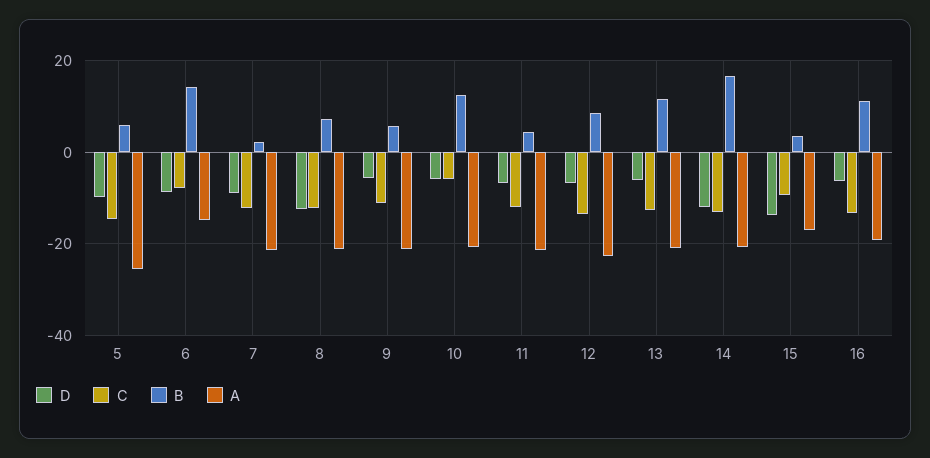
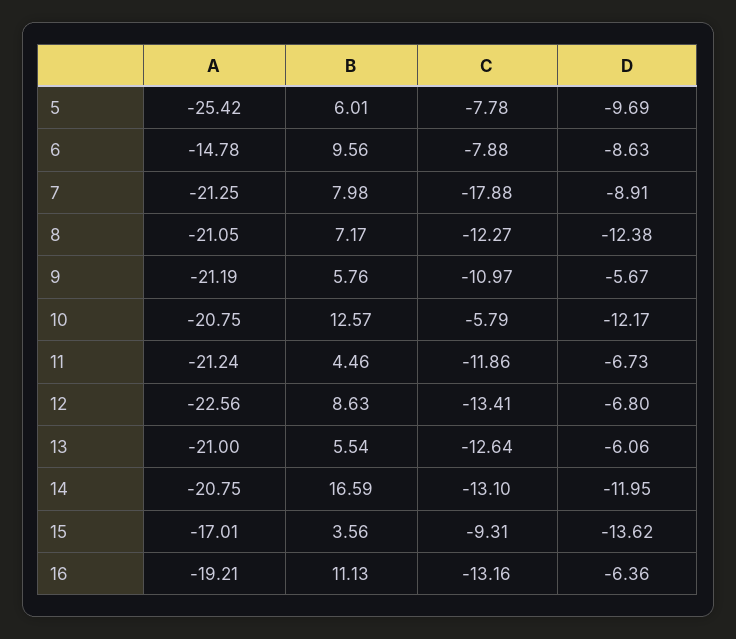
  {
    "D": {
      "5": -9.69,
      "6": -8.63,
      "7": -8.91,
      "8": -12.38,
      "9": -5.67,
-     "10": -6,
+     "10": -12.17,
      "11": -6.73,
      "12": -6.8,
      "13": -6.06,
      "14": -11.95,
      "15": -13.62,
      "16": -6.36
    },
    "C": {
-     "5": -14,
+     "5": -7.78,
      "6": -7.88,
-     "7": -12,
+     "7": -17.88,
      "8": -12.27,
      "9": -10.97,
      "10": -5.79,
      "11": -11.86,
      "12": -13.41,
      "13": -12.64,
      "14": -13.1,
      "15": -9.31,
      "16": -13.16
    },
    "B": {
      "5": 6.01,
-     "6": 14,
+     "6": 9.56,
-     "7": 2,
+     "7": 7.98,
      "8": 7.17,
      "9": 5.76,
      "10": 12.57,
      "11": 4.46,
      "12": 8.63,
-     "13": 12,
+     "13": 5.54,
      "14": 16.59,
      "15": 3.56,
      "16": 11.13
    },
    "A": {
      "5": -25.42,
      "6": -14.78,
      "7": -21.25,
      "8": -21.05,
      "9": -21.19,
      "10": -20.75,
      "11": -21.24,
      "12": -22.56,
      "13": -21,
      "14": -20.75,
      "15": -17.01,
      "16": -19.21
    }
  }

